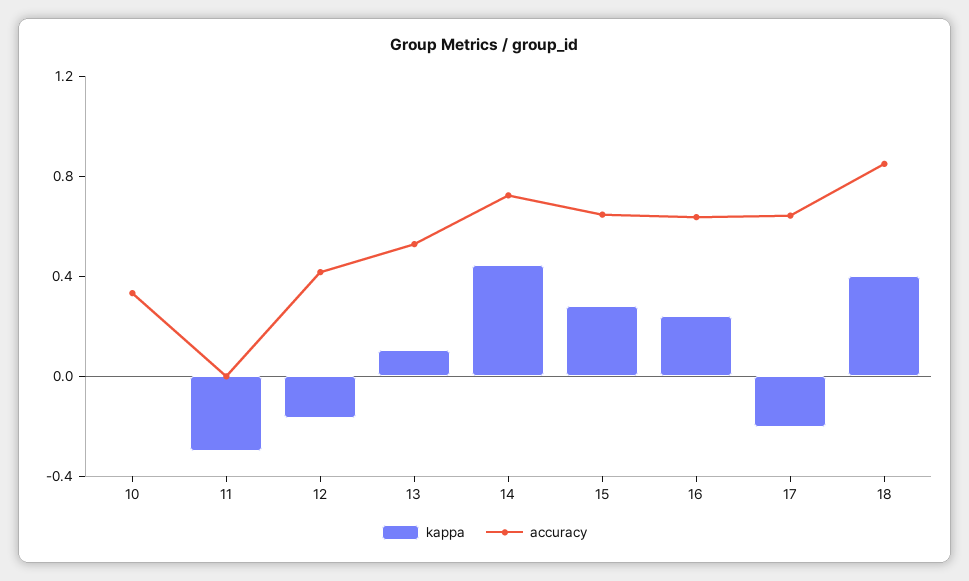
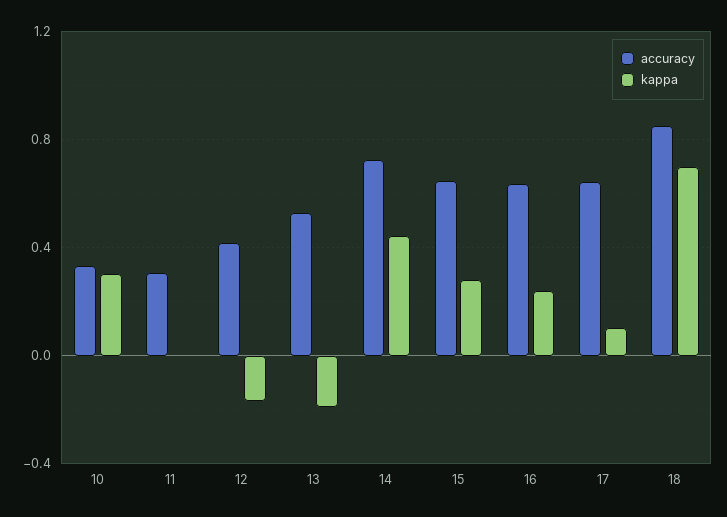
  {
    "kappa": {
-     "10": 0,
+     "10": 0.3,
-     "11": -0.3,
+     "11": 0,
      "12": -0.15,
-     "13": 0.1,
+     "13": -0.2,
      "14": 0.45,
      "15": 0.3,
      "16": 0.25,
-     "17": -0.2,
+     "17": 0.1,
-     "18": 0.4
+     "18": 0.7
    },
    "accuracy": {
      "10": 0.35,
-     "11": 0,
+     "11": 0.3,
      "12": 0.4,
      "13": 0.55,
      "14": 0.7,
      "15": 0.65,
      "16": 0.65,
      "17": 0.65,
      "18": 0.85
    }
  }

